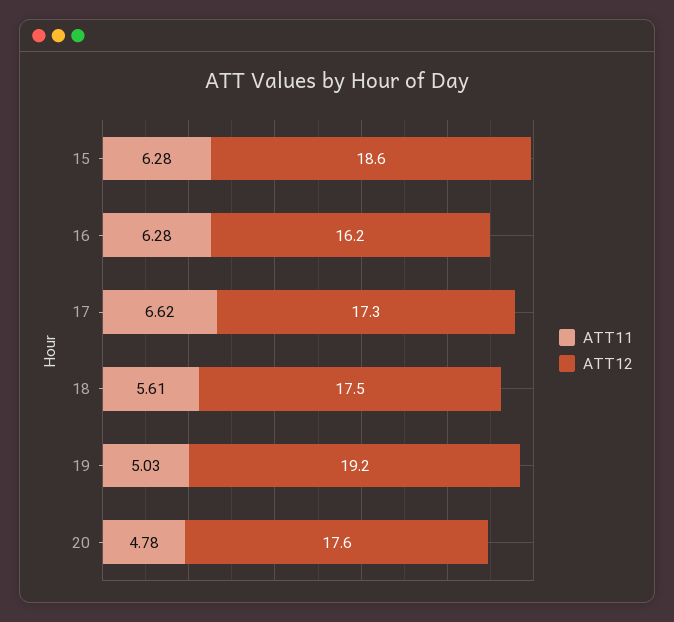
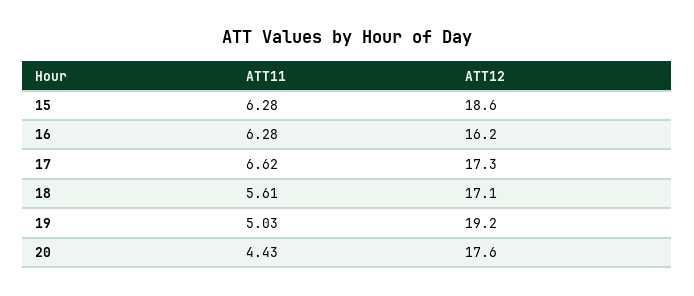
  {
    "ATT11": {
      "15": 6.28,
      "16": 6.28,
      "17": 6.62,
      "18": 5.61,
      "19": 5.03,
-     "20": 4.78
+     "20": 4.43
    },
    "ATT12": {
      "15": 18.6,
      "16": 16.2,
      "17": 17.3,
-     "18": 17.5,
+     "18": 17.1,
      "19": 19.2,
      "20": 17.6
    }
  }

